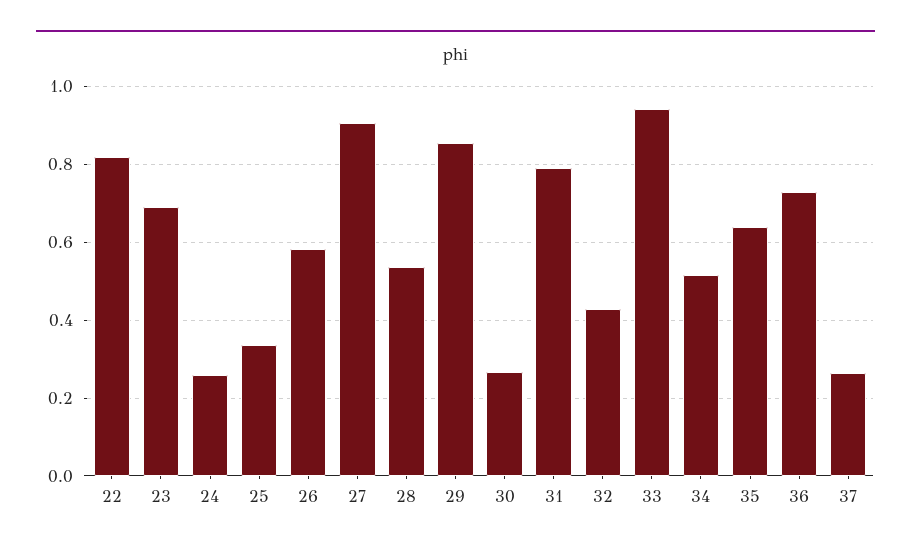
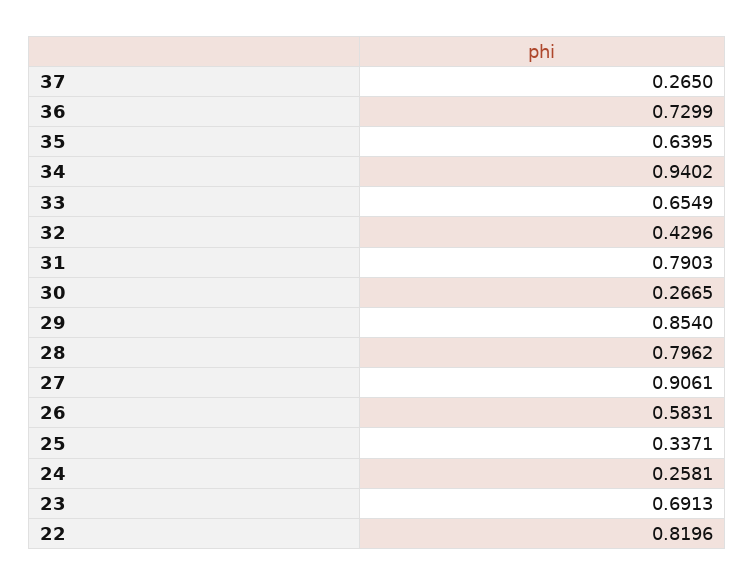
  {
    "22": 0.8196,
    "23": 0.6913,
    "24": 0.2581,
    "25": 0.3371,
    "26": 0.5831,
    "27": 0.9061,
-   "28": 0.54,
+   "28": 0.7962,
    "29": 0.854,
    "30": 0.2665,
    "31": 0.7903,
    "32": 0.4296,
-   "33": 0.94,
+   "33": 0.6549,
-   "34": 0.52,
+   "34": 0.9402,
    "35": 0.6395,
    "36": 0.7299,
    "37": 0.265
  }

